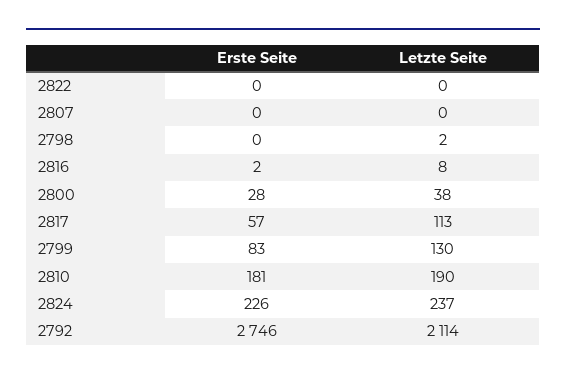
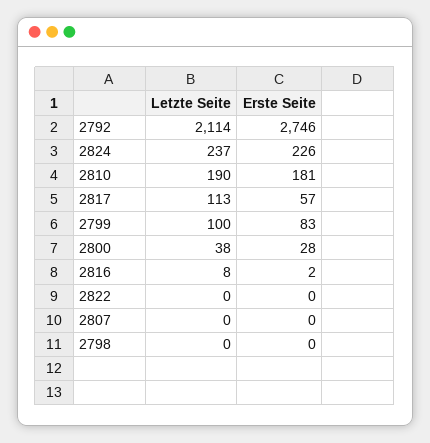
  {
    "Erste Seite": {
      "2822": 0,
      "2807": 0,
      "2798": 0,
      "2816": 2,
      "2800": 28,
      "2817": 57,
      "2799": 83,
      "2810": 181,
      "2824": 226,
      "2792": 2746
    },
    "Letzte Seite": {
      "2822": 0,
      "2807": 0,
-     "2798": 2,
+     "2798": 0,
      "2816": 8,
      "2800": 38,
      "2817": 113,
-     "2799": 130,
+     "2799": 100,
      "2810": 190,
      "2824": 237,
      "2792": 2114
    }
  }

